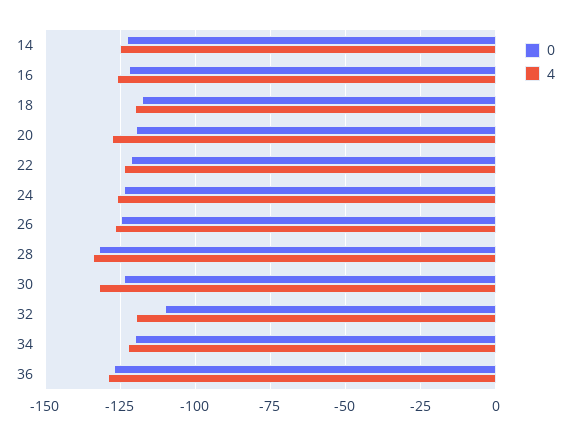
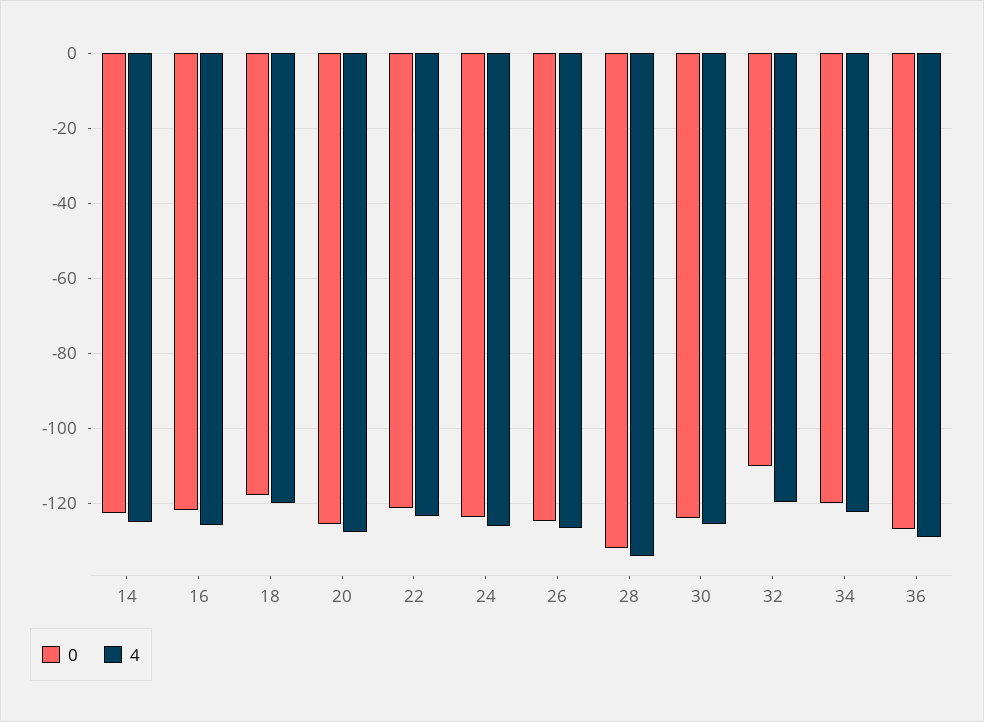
  {
    "0": {
      "14": -122,
      "16": -122,
      "18": -118,
-     "20": -120,
+     "20": -126,
      "22": -122,
      "24": -124,
      "26": -124,
      "28": -132,
      "30": -124,
      "32": -110,
      "34": -120,
      "36": -128
    },
    "4": {
      "14": -126,
      "16": -126,
      "18": -120,
      "20": -128,
      "22": -124,
      "24": -126,
      "26": -126,
      "28": -134,
-     "30": -132.5,
+     "30": -126,
      "32": -120,
      "34": -122,
      "36": -130
    }
  }

